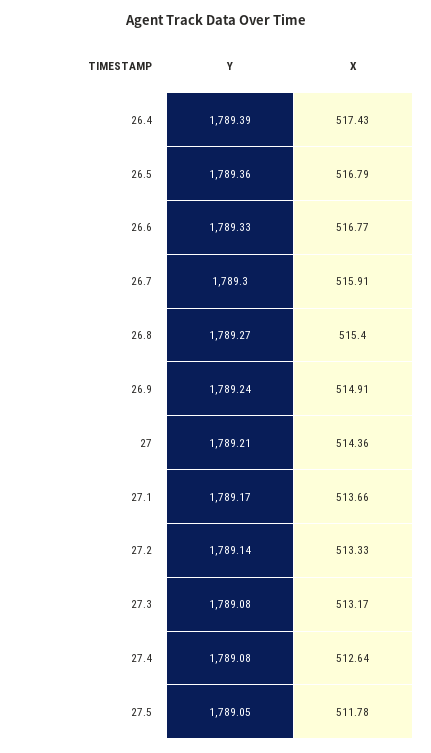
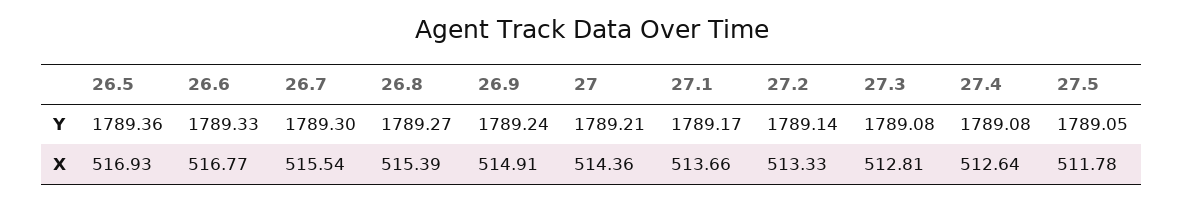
  {
    "Y": {
-     "26.4": 1789.39,
      "26.5": 1789.36,
      "26.6": 1789.33,
      "26.7": 1789.3,
      "26.8": 1789.27,
      "26.9": 1789.24,
      "27": 1789.21,
      "27.1": 1789.17,
      "27.2": 1789.14,
      "27.3": 1789.08,
      "27.4": 1789.08,
      "27.5": 1789.05
    },
    "X": {
-     "26.4": 517.43,
-     "26.5": 516.79,
+     "26.5": 516.93,
      "26.6": 516.77,
-     "26.7": 515.91,
+     "26.7": 515.54,
-     "26.8": 515.4,
+     "26.8": 515.39,
      "26.9": 514.91,
      "27": 514.36,
      "27.1": 513.66,
      "27.2": 513.33,
-     "27.3": 513.17,
+     "27.3": 512.81,
      "27.4": 512.64,
      "27.5": 511.78
    }
  }

